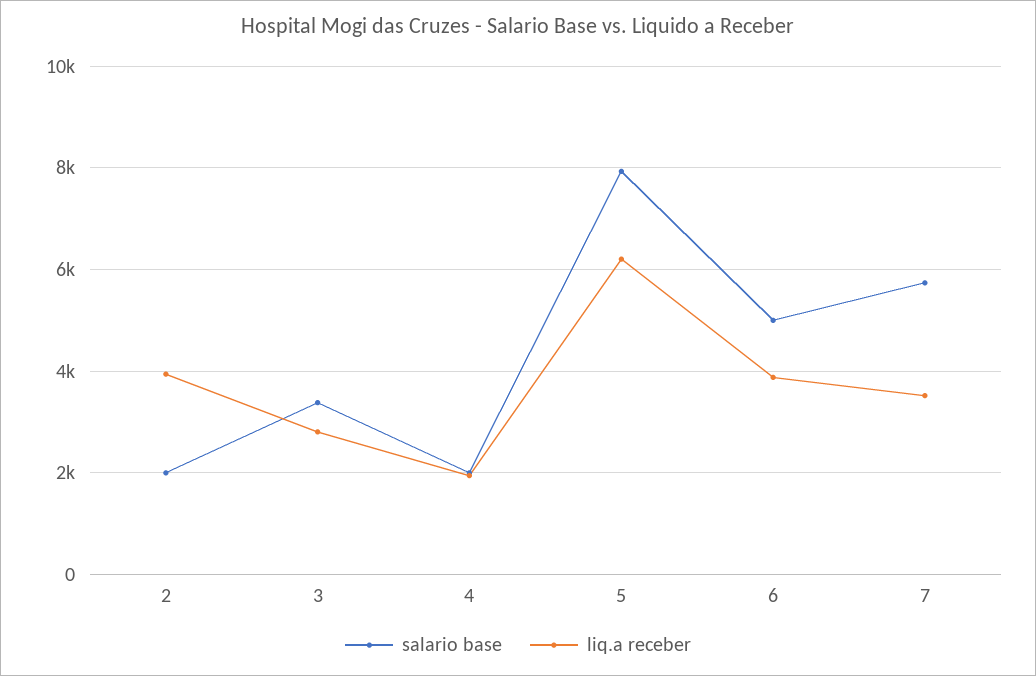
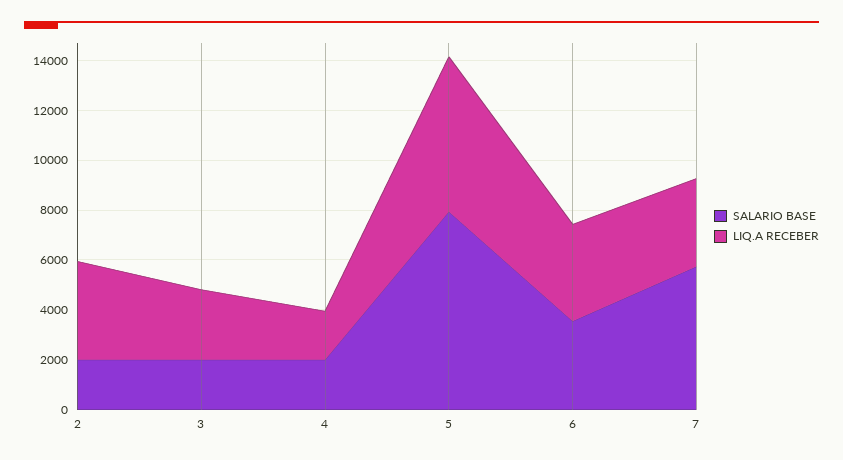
  {
    "salario base": {
      "2": 2000,
-     "3": 3400,
+     "3": 2000,
      "4": 2000,
      "5": 8000,
-     "6": 5000,
+     "6": 3500,
      "7": 5800
    },
    "liq.a receber": {
      "2": 4000,
      "3": 2800,
      "4": 2000,
      "5": 6200,
      "6": 3800,
      "7": 3600
    }
  }

